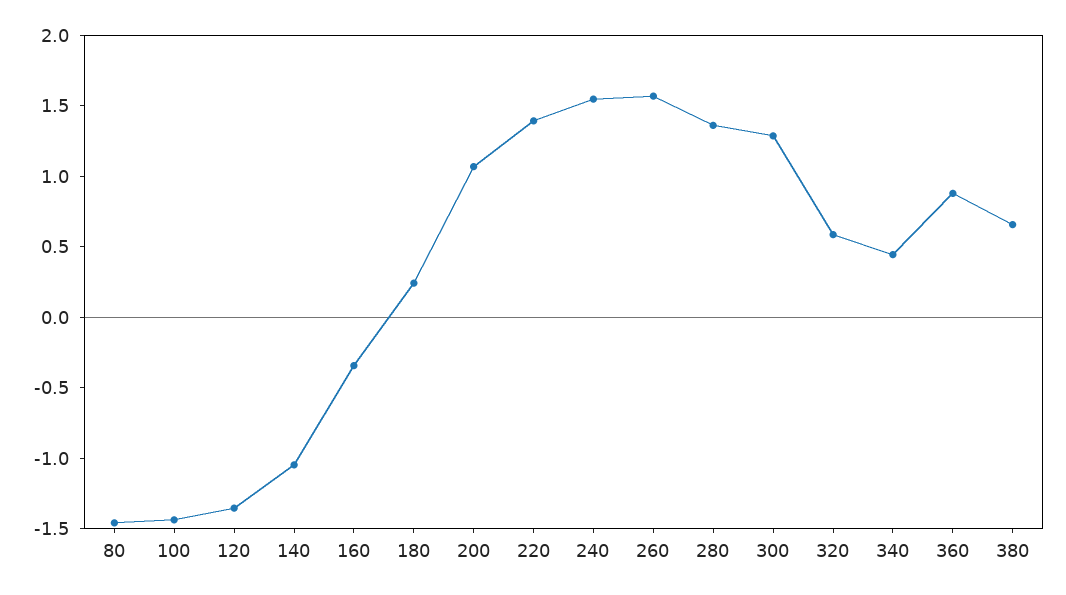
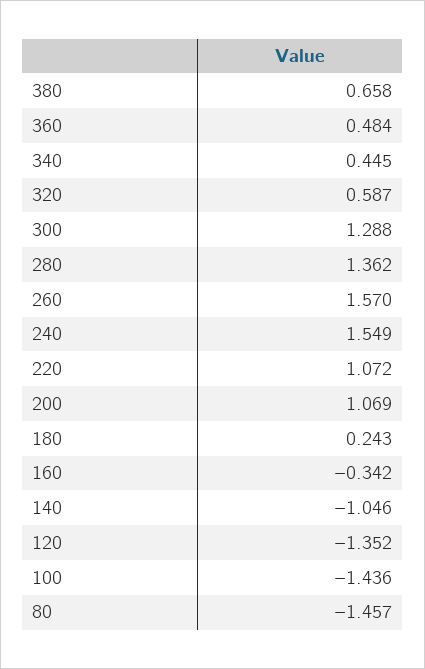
  {
    "80": -1.457,
    "100": -1.436,
    "120": -1.352,
    "140": -1.046,
    "160": -0.342,
    "180": 0.243,
    "200": 1.069,
-   "220": 1.4,
+   "220": 1.072,
    "240": 1.549,
    "260": 1.57,
    "280": 1.362,
    "300": 1.288,
    "320": 0.587,
    "340": 0.445,
-   "360": 0.9,
+   "360": 0.484,
    "380": 0.658
  }

